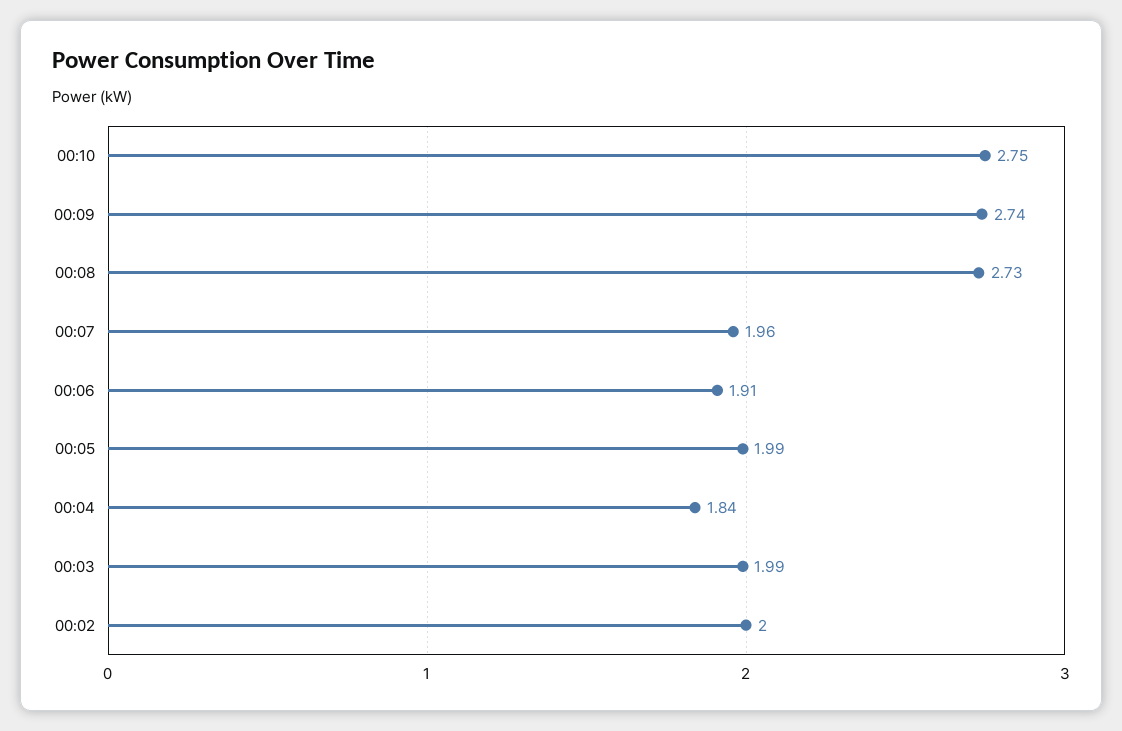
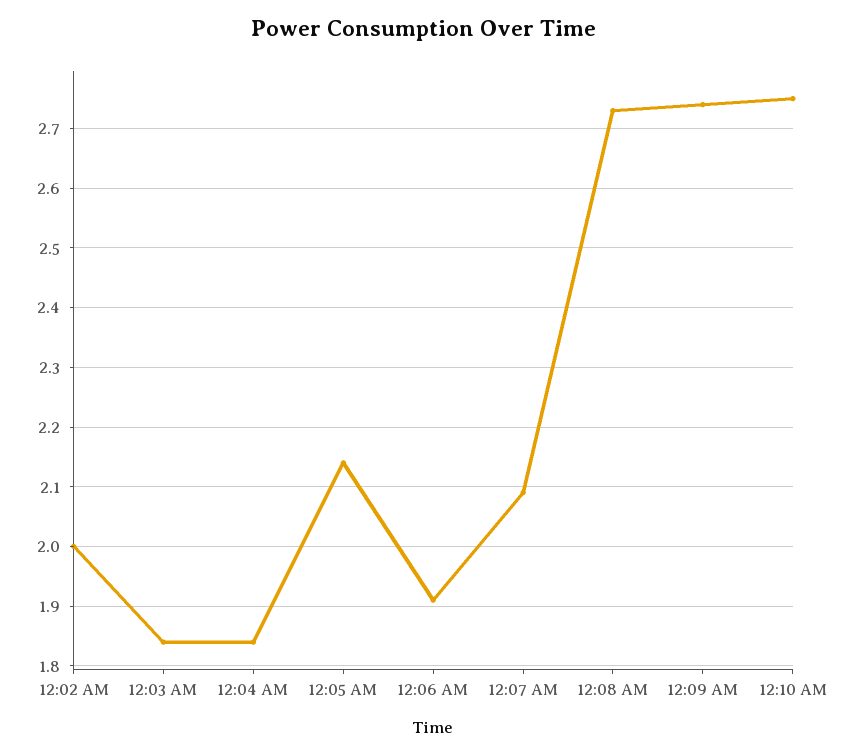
  {
    "00:10": 2.75,
    "00:09": 2.74,
    "00:08": 2.73,
-   "00:07": 1.96,
+   "00:07": 2.1,
    "00:06": 1.91,
-   "00:05": 1.99,
+   "00:05": 2.15,
    "00:04": 1.84,
-   "00:03": 1.99,
+   "00:03": 1.85,
    "00:02": 2
  }

